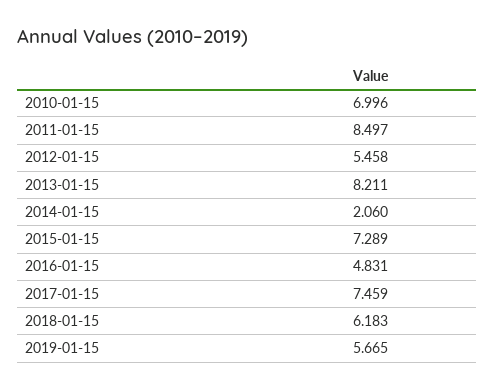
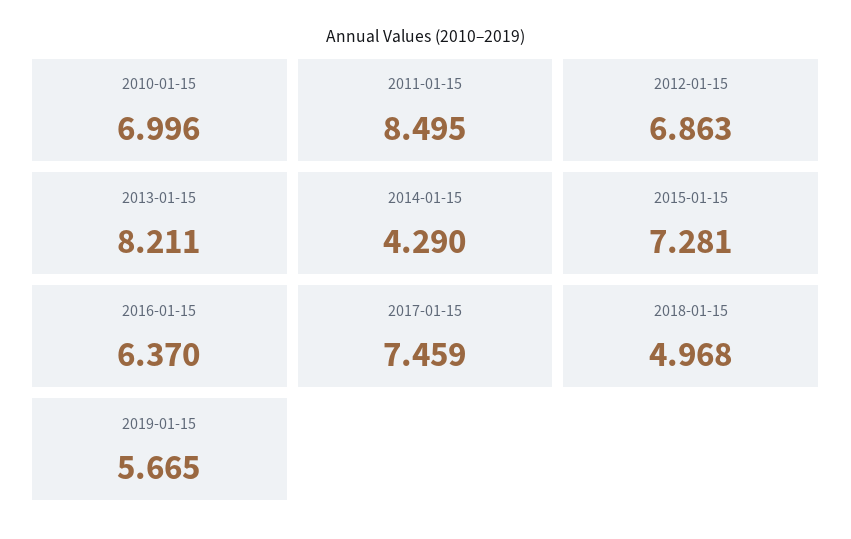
  {
    "2010-01-15": 6.996,
-   "2011-01-15": 8.497,
+   "2011-01-15": 8.495,
-   "2012-01-15": 5.458,
+   "2012-01-15": 6.863,
    "2013-01-15": 8.211,
-   "2014-01-15": 2.06,
+   "2014-01-15": 4.29,
-   "2015-01-15": 7.289,
+   "2015-01-15": 7.281,
-   "2016-01-15": 4.831,
+   "2016-01-15": 6.37,
    "2017-01-15": 7.459,
-   "2018-01-15": 6.183,
+   "2018-01-15": 4.968,
    "2019-01-15": 5.665
  }

